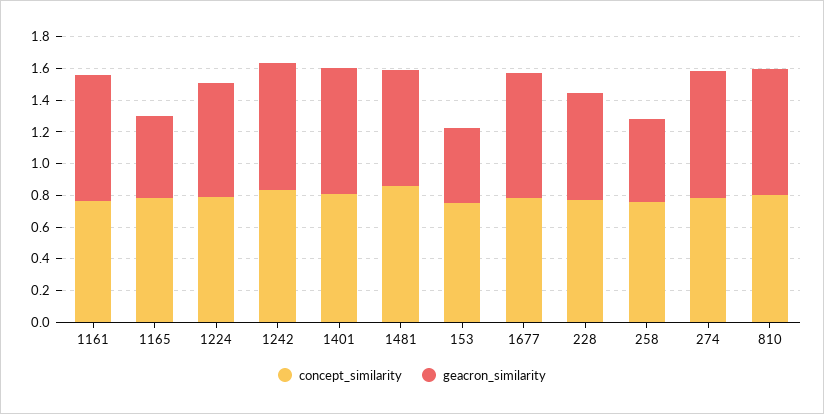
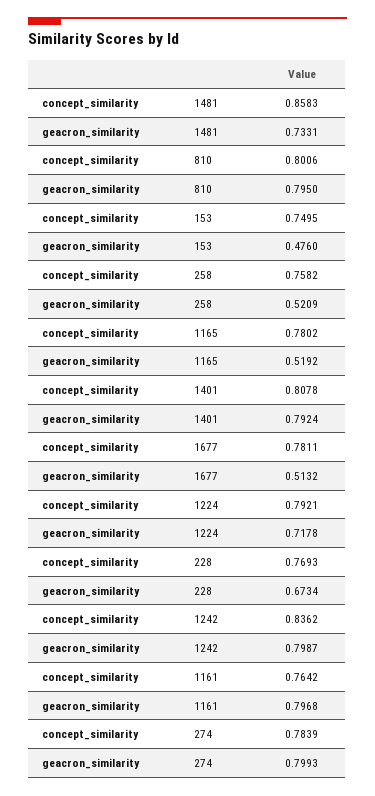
  {
    "concept_similarity": {
      "1161": 0.7642,
      "1165": 0.7802,
      "1224": 0.7921,
      "1242": 0.8362,
      "1401": 0.8078,
      "1481": 0.8583,
      "153": 0.7495,
      "1677": 0.7811,
      "228": 0.7693,
      "258": 0.7582,
      "274": 0.7839,
      "810": 0.8006
    },
    "geacron_similarity": {
      "1161": 0.7968,
      "1165": 0.5192,
      "1224": 0.7178,
      "1242": 0.7987,
      "1401": 0.7924,
      "1481": 0.7331,
      "153": 0.476,
-     "1677": 0.8,
+     "1677": 0.5132,
      "228": 0.6734,
      "258": 0.5209,
      "274": 0.7993,
      "810": 0.795
    }
  }

